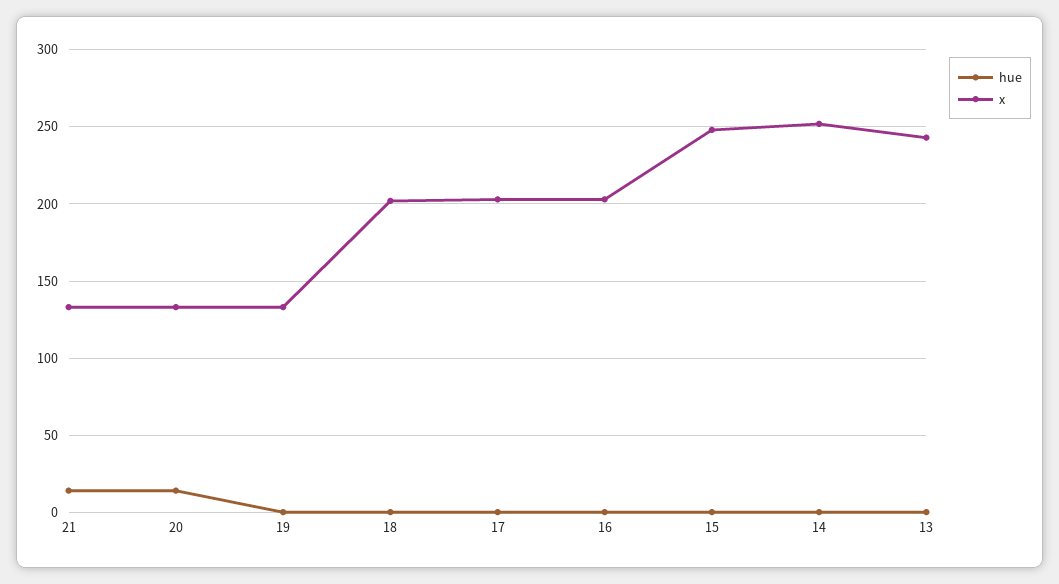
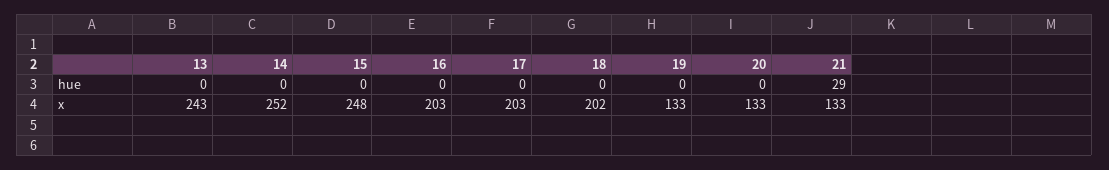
  {
    "hue": {
-     "21": 15,
+     "21": 29,
-     "20": 15,
+     "20": 0,
      "19": 0,
      "18": 0,
      "17": 0,
      "16": 0,
      "15": 0,
      "14": 0,
      "13": 0
    },
    "x": {
      "21": 133,
      "20": 133,
      "19": 133,
      "18": 202,
      "17": 203,
      "16": 203,
      "15": 248,
      "14": 252,
      "13": 243
    }
  }

